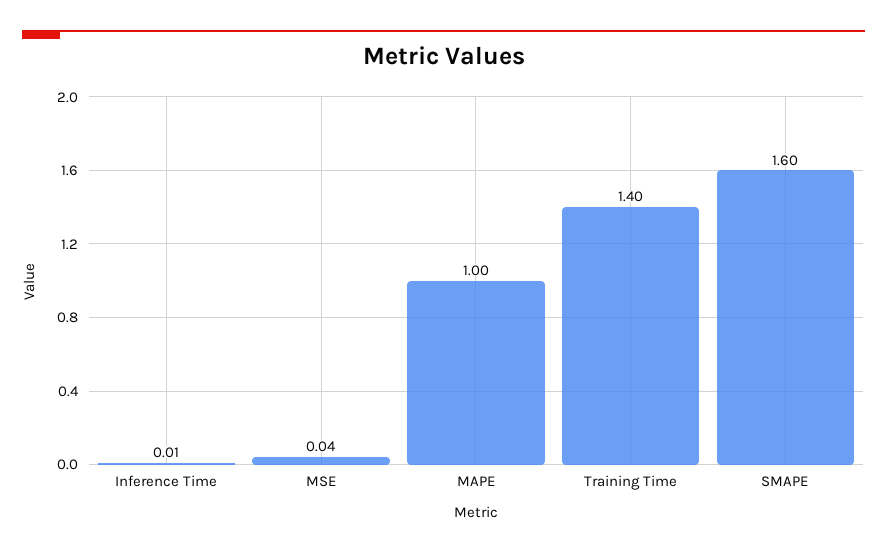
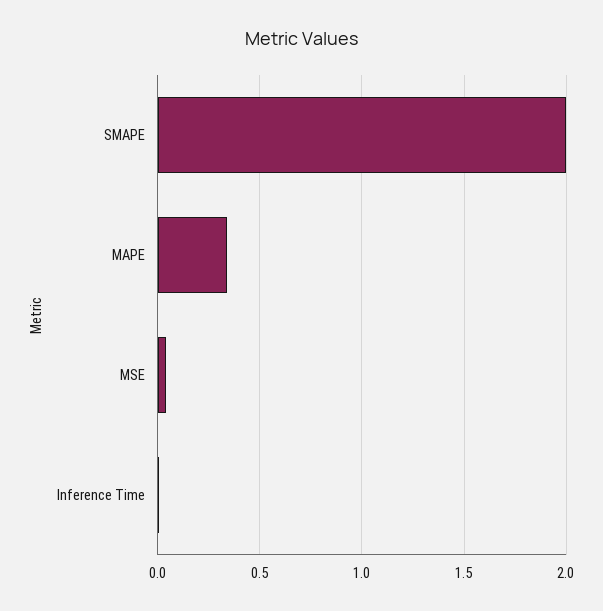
  {
    "Inference Time": 0.01,
    "MSE": 0.04,
-   "MAPE": 1,
+   "MAPE": 0.35,
-   "Training Time": 1.4,
-   "SMAPE": 1.6
+   "SMAPE": 2
  }

